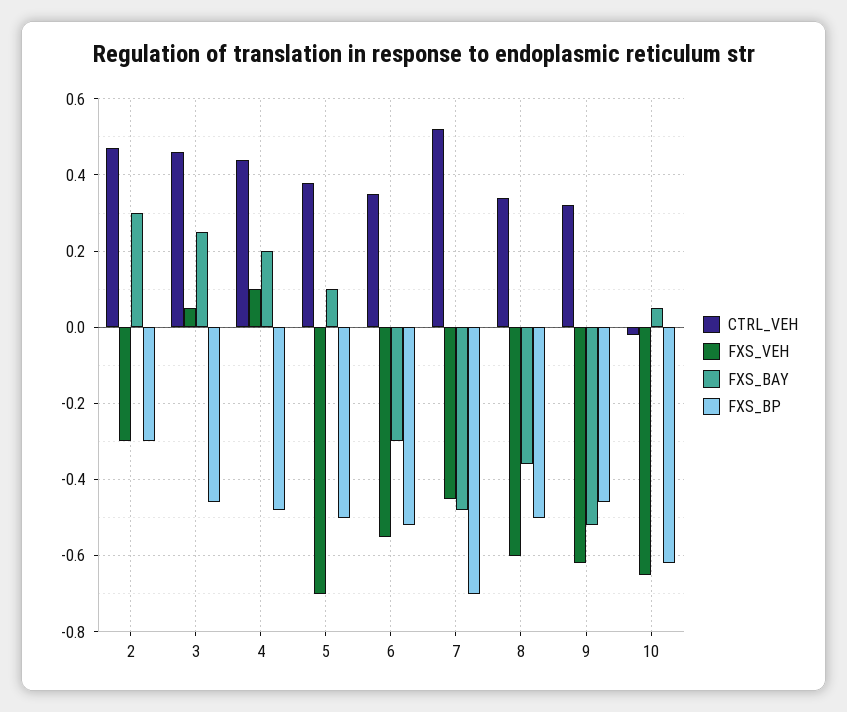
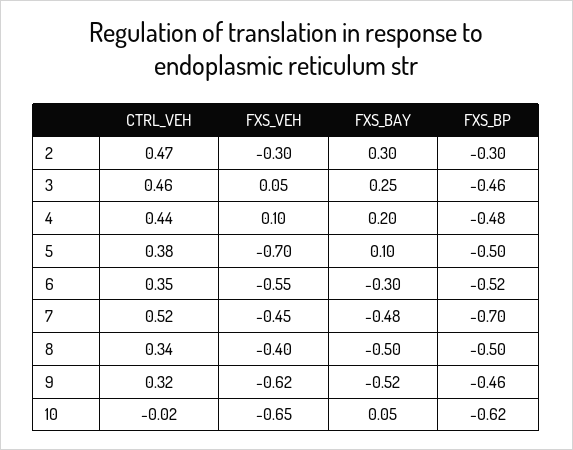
  {
    "CTRL_VEH": {
      "2": 0.47,
      "3": 0.46,
      "4": 0.44,
      "5": 0.38,
      "6": 0.35,
      "7": 0.52,
      "8": 0.34,
      "9": 0.32,
      "10": -0.02
    },
    "FXS_VEH": {
      "2": -0.3,
      "3": 0.05,
      "4": 0.1,
      "5": -0.7,
      "6": -0.55,
      "7": -0.45,
-     "8": -0.6,
+     "8": -0.4,
      "9": -0.62,
      "10": -0.65
    },
    "FXS_BAY": {
      "2": 0.3,
      "3": 0.25,
      "4": 0.2,
      "5": 0.1,
      "6": -0.3,
      "7": -0.48,
-     "8": -0.35,
+     "8": -0.5,
      "9": -0.52,
      "10": 0.05
    },
    "FXS_BP": {
      "2": -0.3,
      "3": -0.46,
      "4": -0.48,
      "5": -0.5,
      "6": -0.52,
      "7": -0.7,
      "8": -0.5,
      "9": -0.46,
      "10": -0.62
    }
  }

